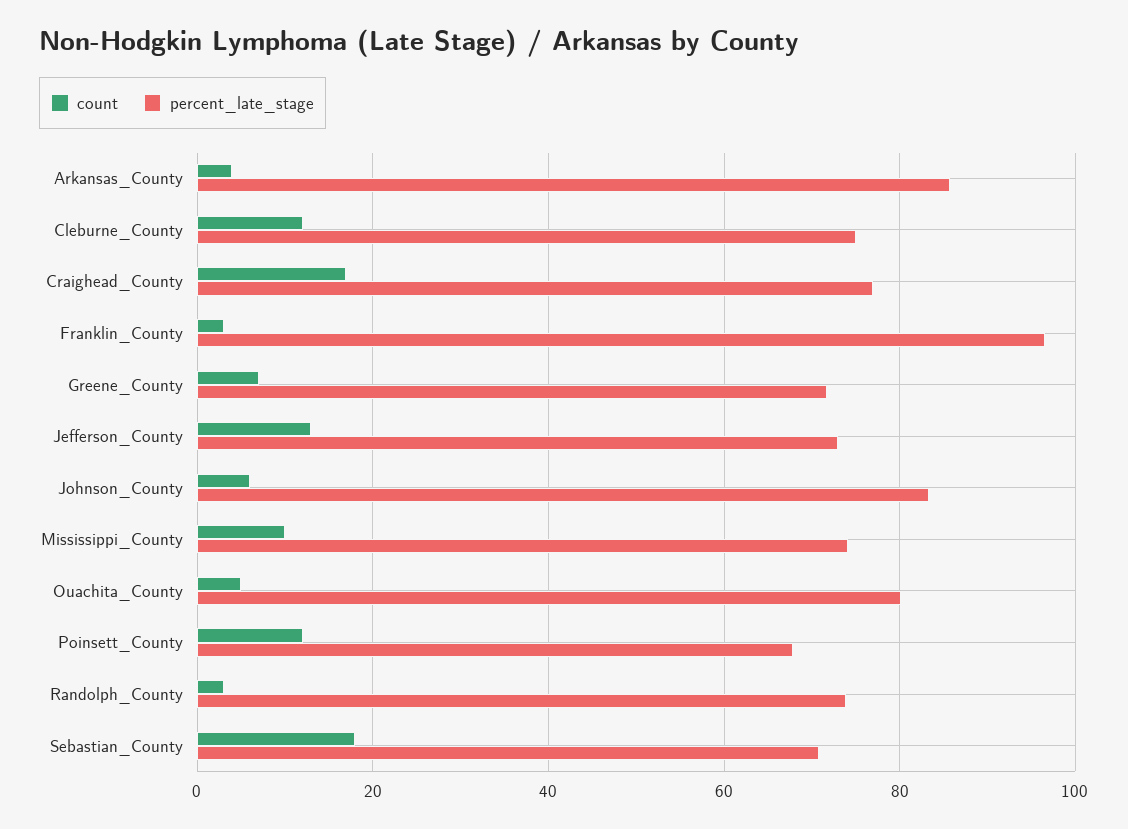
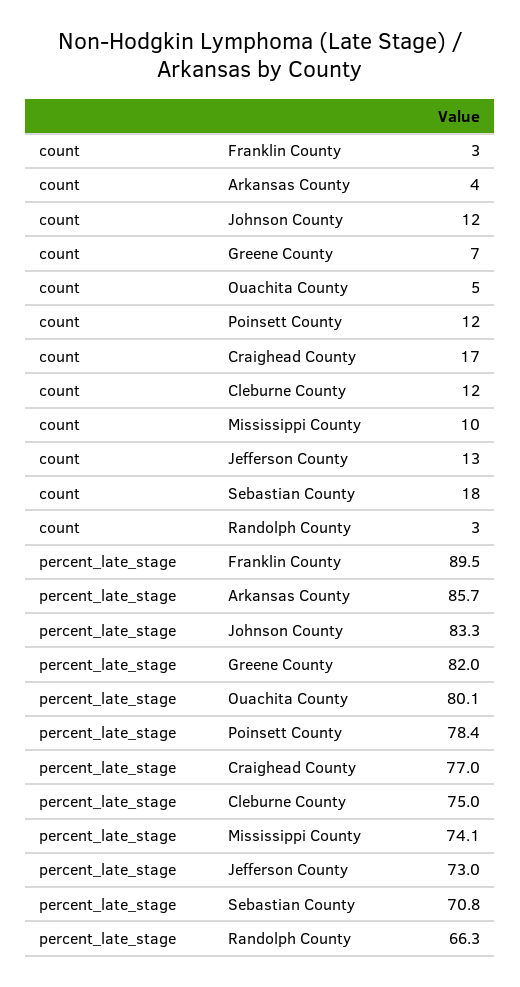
  {
    "count": {
      "Arkansas_County": 4,
      "Cleburne_County": 12,
      "Craighead_County": 17,
      "Franklin_County": 3,
      "Greene_County": 7,
      "Jefferson_County": 13,
-     "Johnson_County": 6,
+     "Johnson_County": 12,
      "Mississippi_County": 10,
      "Ouachita_County": 5,
      "Poinsett_County": 12,
      "Randolph_County": 3,
      "Sebastian_County": 18
    },
    "percent_late_stage": {
      "Arkansas_County": 85.7,
      "Cleburne_County": 75,
      "Craighead_County": 77,
-     "Franklin_County": 96,
+     "Franklin_County": 89.5,
-     "Greene_County": 72,
+     "Greene_County": 82,
      "Jefferson_County": 73,
      "Johnson_County": 83.3,
      "Mississippi_County": 74.1,
      "Ouachita_County": 80.1,
-     "Poinsett_County": 68,
+     "Poinsett_County": 78.4,
-     "Randolph_County": 74,
+     "Randolph_County": 66.3,
      "Sebastian_County": 70.8
    }
  }

